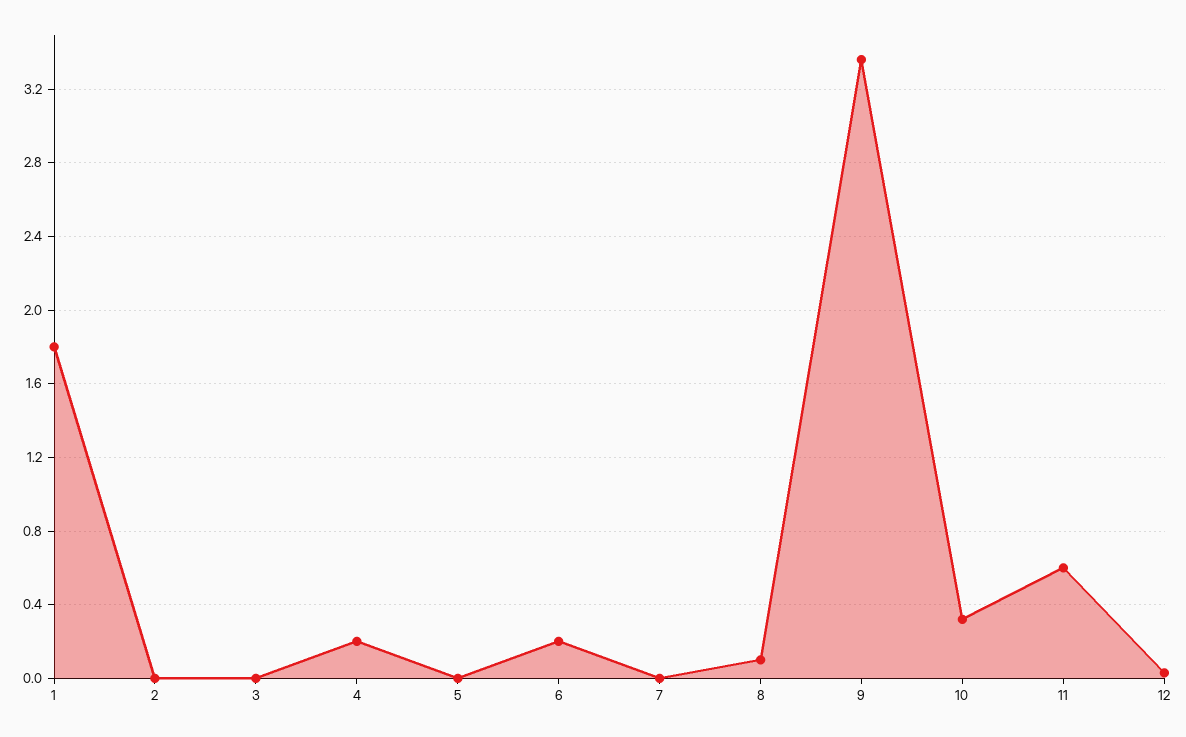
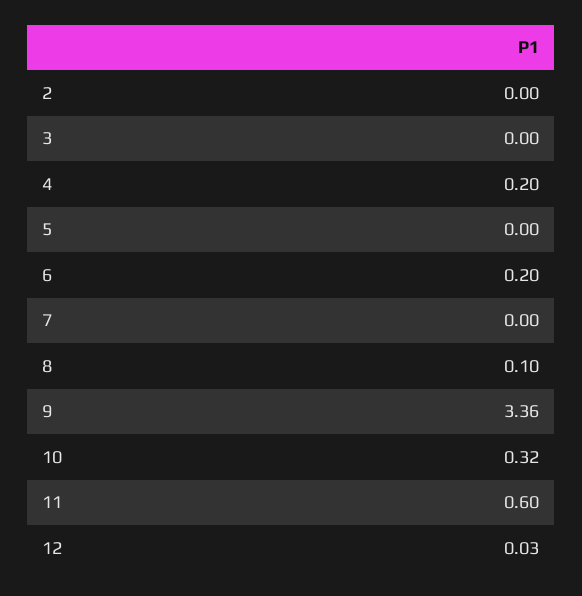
  {
-   "1": 1.8,
    "2": 0,
    "3": 0,
    "4": 0.2,
    "5": 0,
    "6": 0.2,
    "7": 0,
    "8": 0.1,
    "9": 3.36,
    "10": 0.32,
    "11": 0.6,
    "12": 0.03
  }

